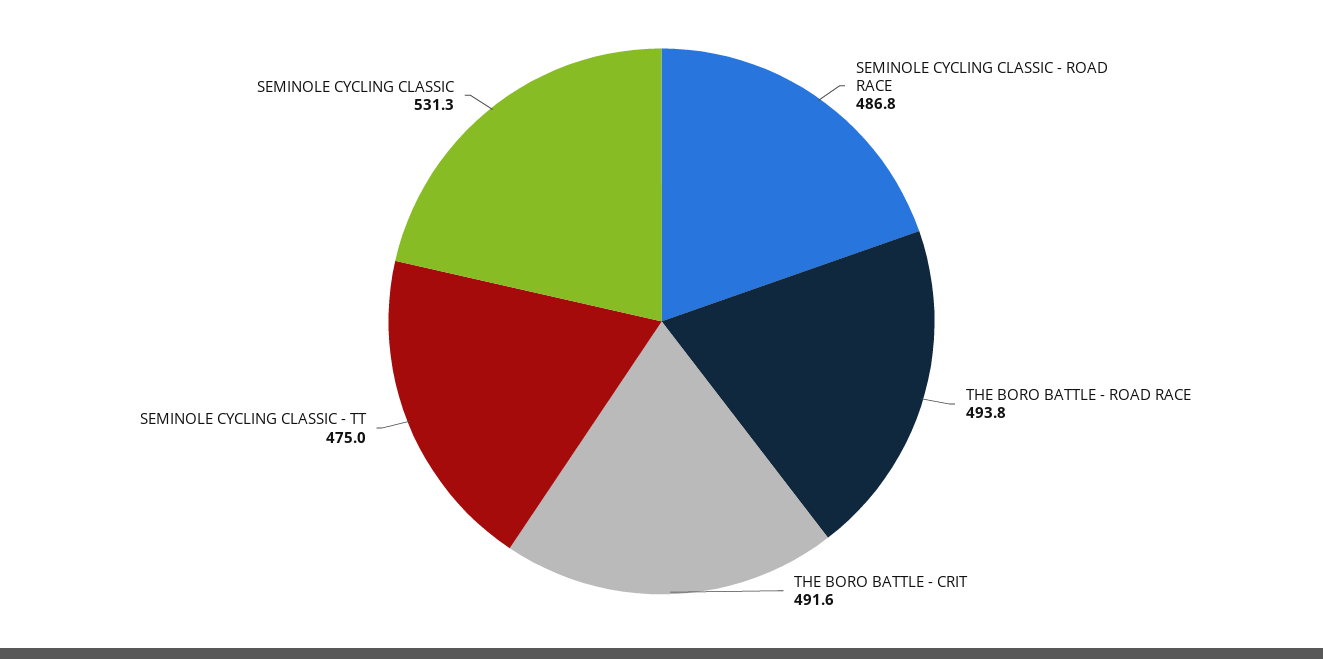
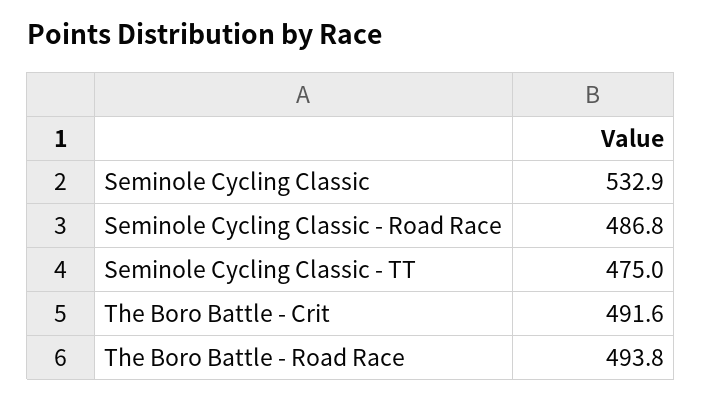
  {
    "SEMINOLE CYCLING CLASSIC - ROAD RACE": 486.8,
    "THE BORO BATTLE - ROAD RACE": 493.8,
    "THE BORO BATTLE - CRIT": 491.6,
    "SEMINOLE CYCLING CLASSIC - TT": 475,
-   "SEMINOLE CYCLING CLASSIC": 531.3
+   "SEMINOLE CYCLING CLASSIC": 532.9
  }

